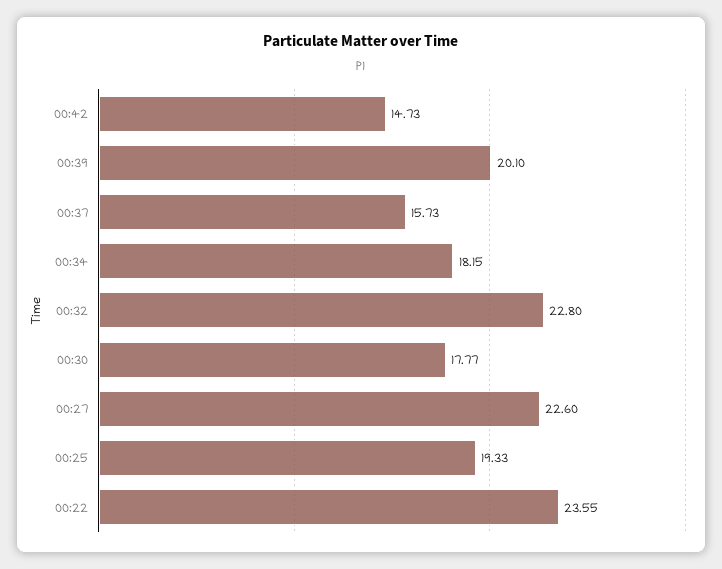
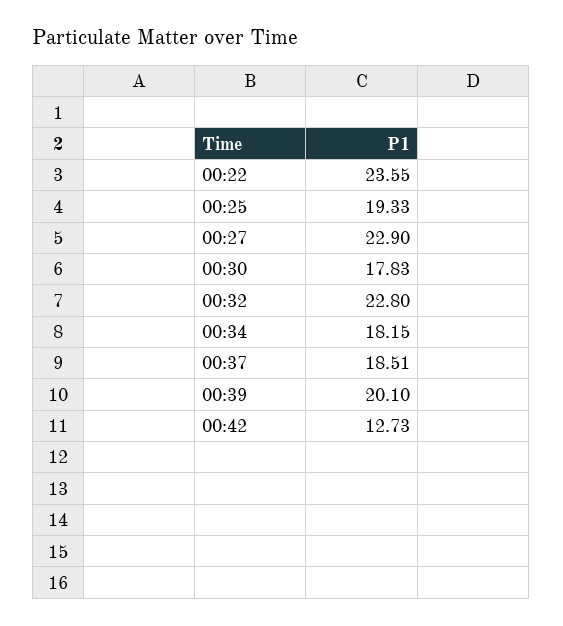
  {
-   "00:42": 14.73,
+   "00:42": 12.73,
    "00:39": 20.1,
-   "00:37": 15.73,
+   "00:37": 18.51,
    "00:34": 18.15,
    "00:32": 22.8,
-   "00:30": 17.77,
+   "00:30": 17.83,
-   "00:27": 22.6,
+   "00:27": 22.9,
    "00:25": 19.33,
    "00:22": 23.55
  }

